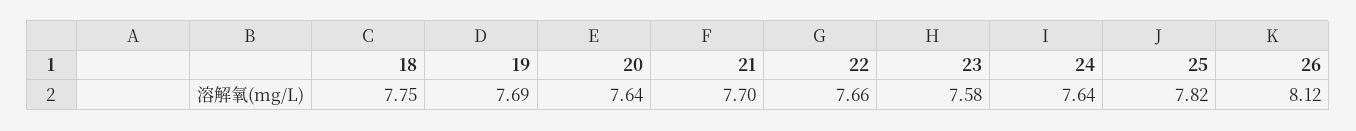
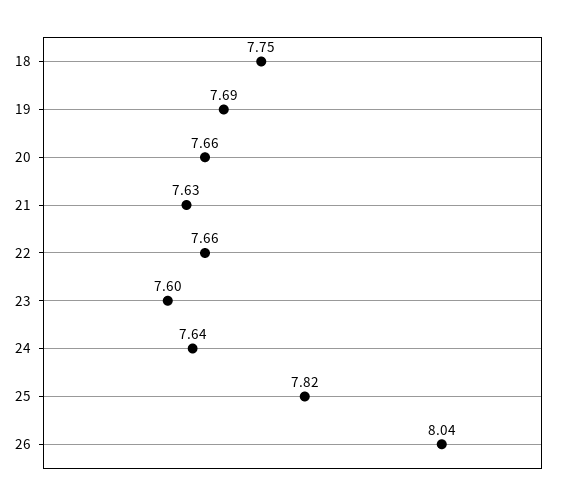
  {
    "18": 7.75,
    "19": 7.69,
-   "20": 7.64,
+   "20": 7.66,
-   "21": 7.7,
+   "21": 7.63,
    "22": 7.66,
-   "23": 7.58,
+   "23": 7.6,
    "24": 7.64,
    "25": 7.82,
-   "26": 8.12
+   "26": 8.04
  }

